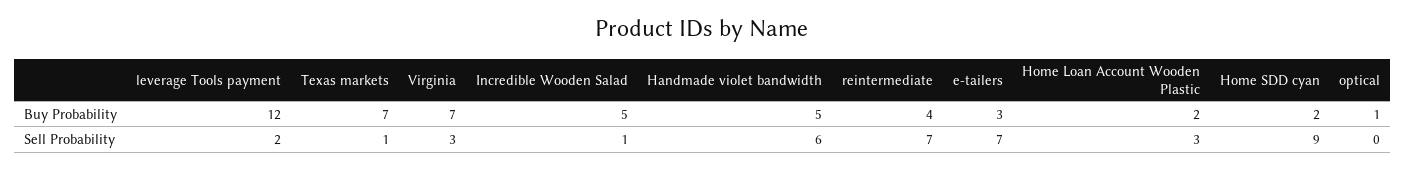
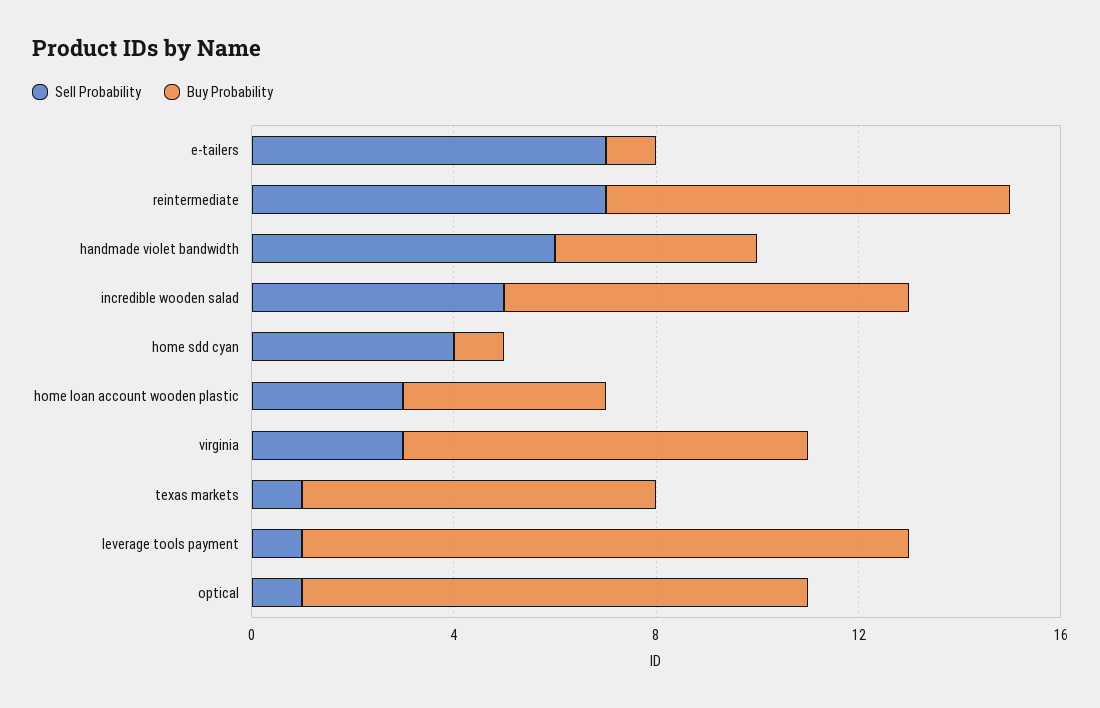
  {
    "Buy Probability": {
      "leverage Tools payment": 12,
      "Texas markets": 7,
-     "Virginia": 7,
+     "Virginia": 8,
-     "Incredible Wooden Salad": 5,
+     "Incredible Wooden Salad": 8,
-     "Handmade violet bandwidth": 5,
+     "Handmade violet bandwidth": 4,
-     "reintermediate": 4,
+     "reintermediate": 8,
-     "e-tailers": 3,
+     "e-tailers": 1,
-     "Home Loan Account Wooden Plastic": 2,
+     "Home Loan Account Wooden Plastic": 4,
-     "Home SDD cyan": 2,
+     "Home SDD cyan": 1,
-     "optical": 1
+     "optical": 10
    },
    "Sell Probability": {
-     "leverage Tools payment": 2,
+     "leverage Tools payment": 1,
      "Texas markets": 1,
      "Virginia": 3,
-     "Incredible Wooden Salad": 1,
+     "Incredible Wooden Salad": 5,
      "Handmade violet bandwidth": 6,
      "reintermediate": 7,
      "e-tailers": 7,
      "Home Loan Account Wooden Plastic": 3,
-     "Home SDD cyan": 9,
+     "Home SDD cyan": 4,
-     "optical": 0
+     "optical": 1
    }
  }

